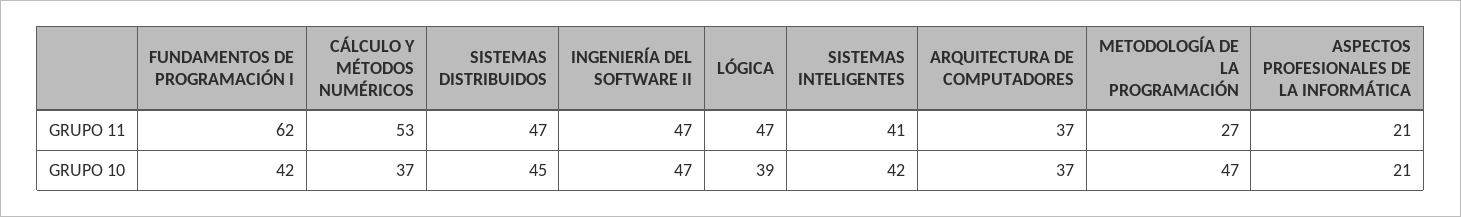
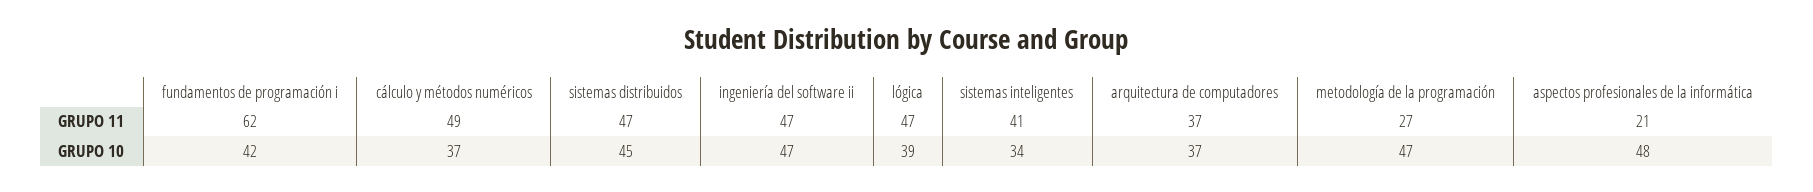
  {
    "FUNDAMENTOS DE PROGRAMACIÓN I": {
      "GRUPO 11": 62,
      "GRUPO 10": 42
    },
    "CÁLCULO Y MÉTODOS NUMÉRICOS": {
-     "GRUPO 11": 53,
+     "GRUPO 11": 49,
      "GRUPO 10": 37
    },
    "SISTEMAS DISTRIBUIDOS": {
      "GRUPO 11": 47,
      "GRUPO 10": 45
    },
    "INGENIERÍA DEL SOFTWARE II": {
      "GRUPO 11": 47,
      "GRUPO 10": 47
    },
    "LÓGICA": {
      "GRUPO 11": 47,
      "GRUPO 10": 39
    },
    "SISTEMAS INTELIGENTES": {
      "GRUPO 11": 41,
-     "GRUPO 10": 42
+     "GRUPO 10": 34
    },
    "ARQUITECTURA DE COMPUTADORES": {
      "GRUPO 11": 37,
      "GRUPO 10": 37
    },
    "METODOLOGÍA DE LA PROGRAMACIÓN": {
      "GRUPO 11": 27,
      "GRUPO 10": 47
    },
    "ASPECTOS PROFESIONALES DE LA INFORMÁTICA": {
      "GRUPO 11": 21,
-     "GRUPO 10": 21
+     "GRUPO 10": 48
    }
  }

